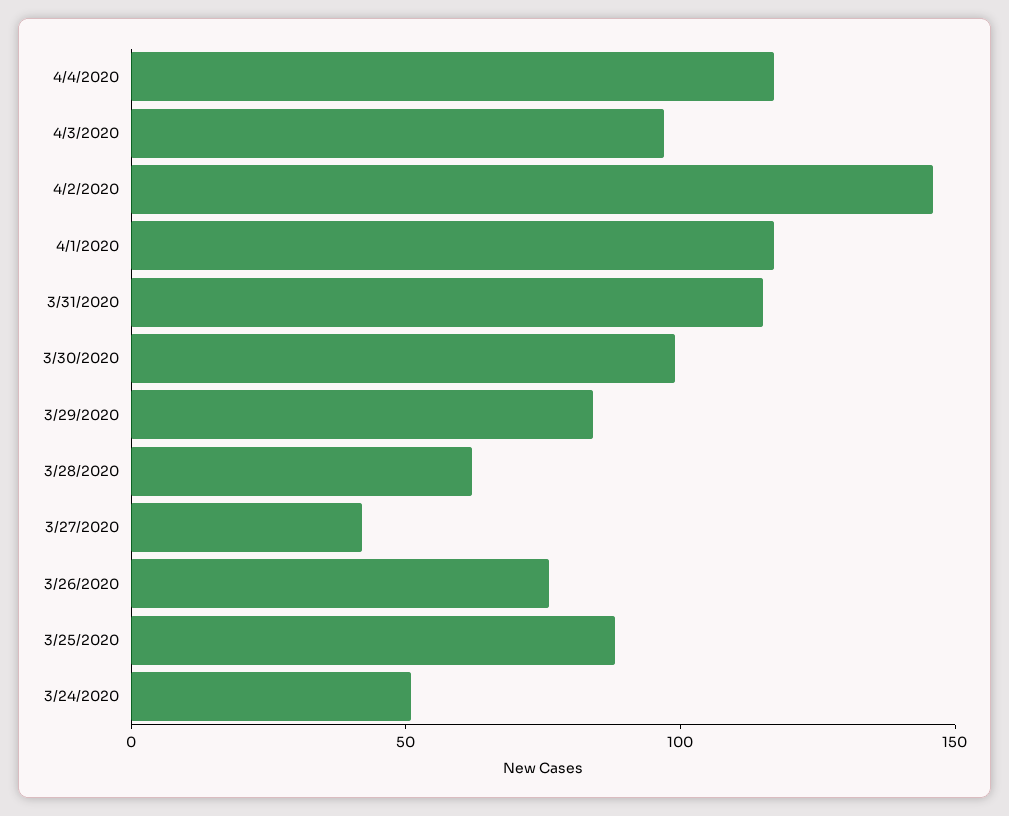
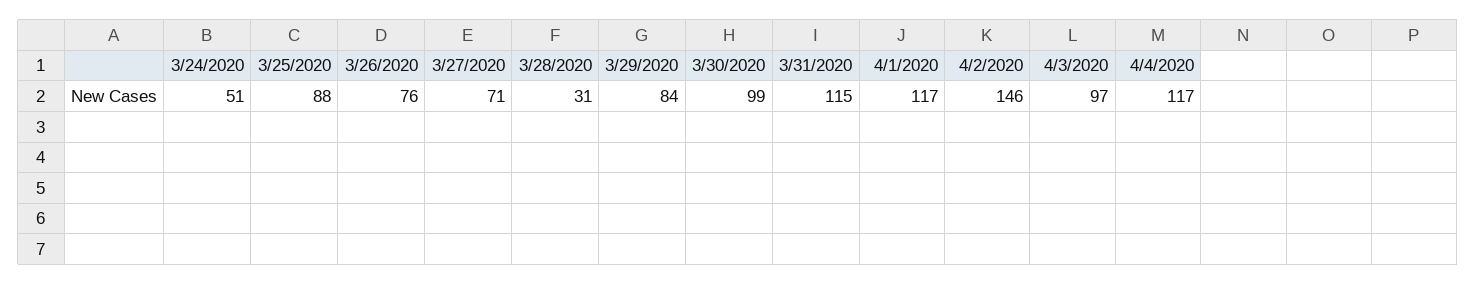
  {
    "4/4/2020": 117,
    "4/3/2020": 97,
    "4/2/2020": 146,
    "4/1/2020": 117,
    "3/31/2020": 115,
    "3/30/2020": 99,
    "3/29/2020": 84,
-   "3/28/2020": 60,
+   "3/28/2020": 31,
-   "3/27/2020": 40,
+   "3/27/2020": 71,
    "3/26/2020": 76,
    "3/25/2020": 88,
    "3/24/2020": 51
  }

